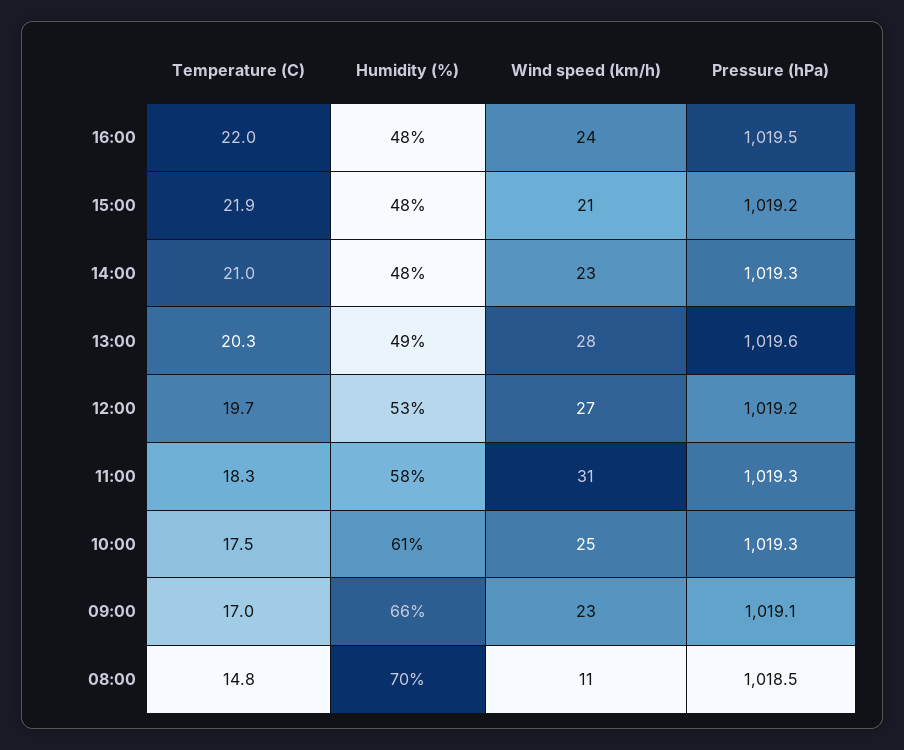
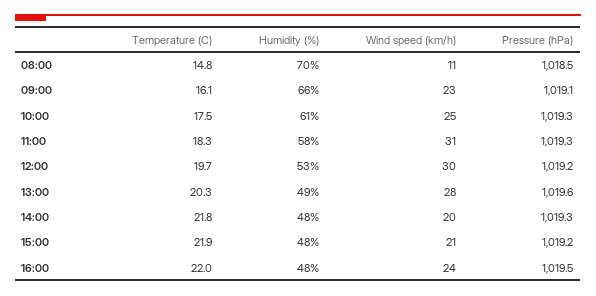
  {
    "Temperature (C)": {
      "16:00": 22,
      "15:00": 21.9,
-     "14:00": 21,
+     "14:00": 21.8,
      "13:00": 20.3,
      "12:00": 19.7,
      "11:00": 18.3,
      "10:00": 17.5,
-     "09:00": 17,
+     "09:00": 16.1,
      "08:00": 14.8
    },
    "Humidity (%)": {
      "16:00": 48,
      "15:00": 48,
      "14:00": 48,
      "13:00": 49,
      "12:00": 53,
      "11:00": 58,
      "10:00": 61,
      "09:00": 66,
      "08:00": 70
    },
    "Wind speed (km/h)": {
      "16:00": 24,
      "15:00": 21,
-     "14:00": 23,
+     "14:00": 20,
      "13:00": 28,
-     "12:00": 27,
+     "12:00": 30,
      "11:00": 31,
      "10:00": 25,
      "09:00": 23,
      "08:00": 11
    },
    "Pressure (hPa)": {
      "16:00": 1019.5,
      "15:00": 1019.2,
      "14:00": 1019.3,
      "13:00": 1019.6,
      "12:00": 1019.2,
      "11:00": 1019.3,
      "10:00": 1019.3,
      "09:00": 1019.1,
      "08:00": 1018.5
    }
  }

